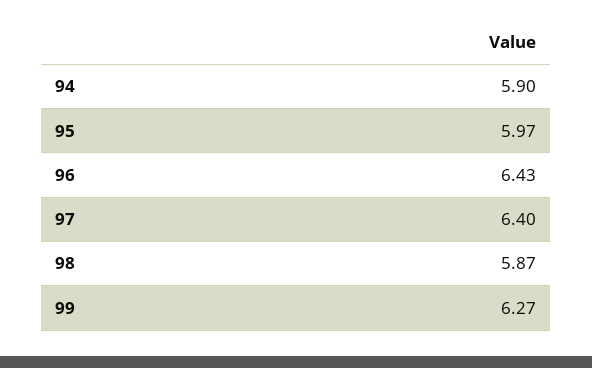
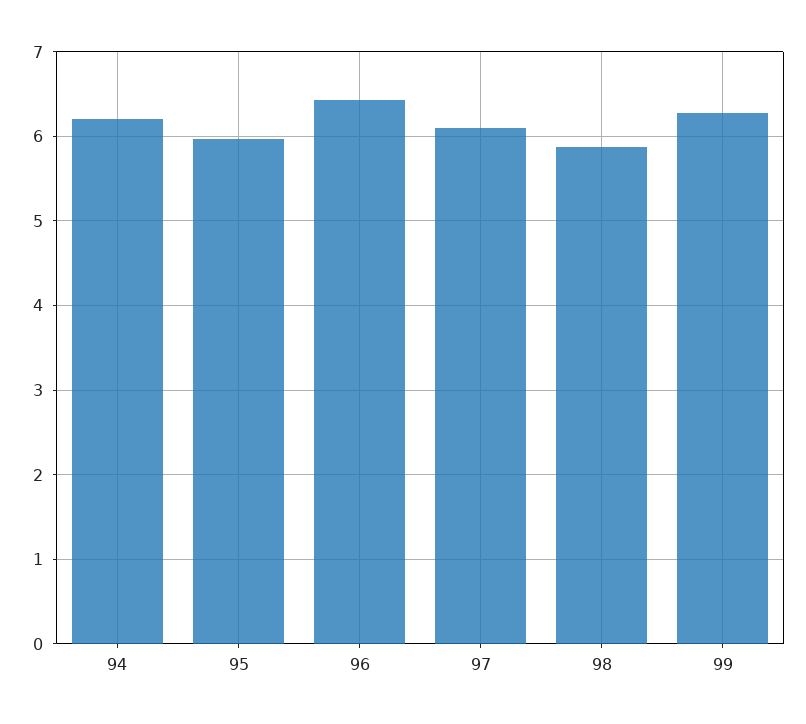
  {
-   "94": 5.9,
+   "94": 6.2,
    "95": 5.97,
    "96": 6.43,
-   "97": 6.4,
+   "97": 6.1,
    "98": 5.87,
    "99": 6.27
  }

